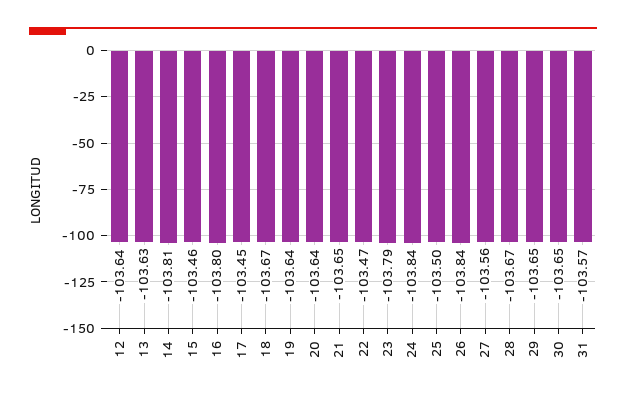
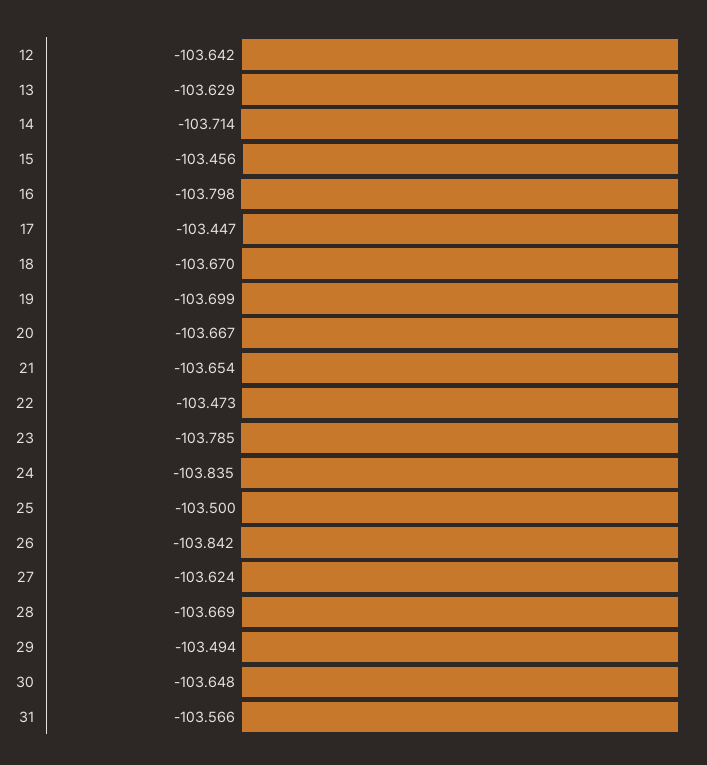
  {
    "12": -103.642,
    "13": -103.629,
-   "14": -103.81,
+   "14": -103.714,
    "15": -103.456,
    "16": -103.798,
    "17": -103.447,
    "18": -103.67,
-   "19": -103.64,
+   "19": -103.699,
-   "20": -103.64,
+   "20": -103.667,
    "21": -103.654,
    "22": -103.473,
    "23": -103.785,
    "24": -103.835,
    "25": -103.5,
    "26": -103.842,
-   "27": -103.56,
+   "27": -103.624,
    "28": -103.669,
-   "29": -103.65,
+   "29": -103.494,
    "30": -103.648,
    "31": -103.566
  }

